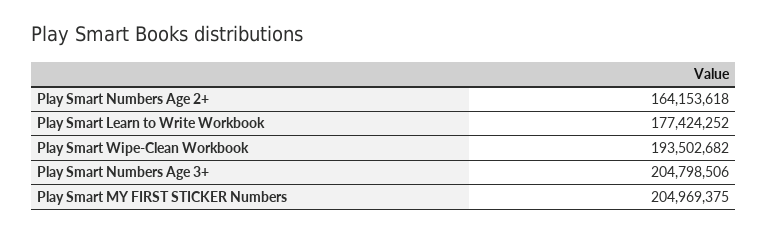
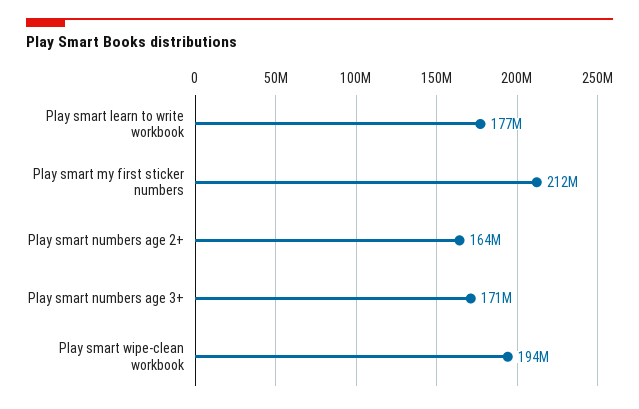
  {
    "Play Smart Numbers Age 2+": 164153618,
    "Play Smart Learn to Write Workbook": 177424252,
    "Play Smart Wipe-Clean Workbook": 193502682,
-   "Play Smart Numbers Age 3+": 204798506,
+   "Play Smart Numbers Age 3+": 171000000,
-   "Play Smart MY FIRST STICKER Numbers": 204969375
+   "Play Smart MY FIRST STICKER Numbers": 212000000
  }

